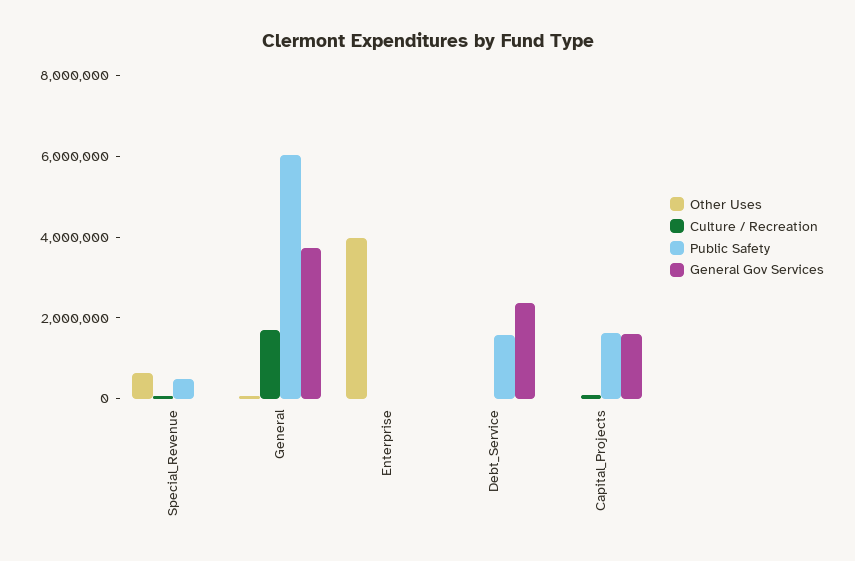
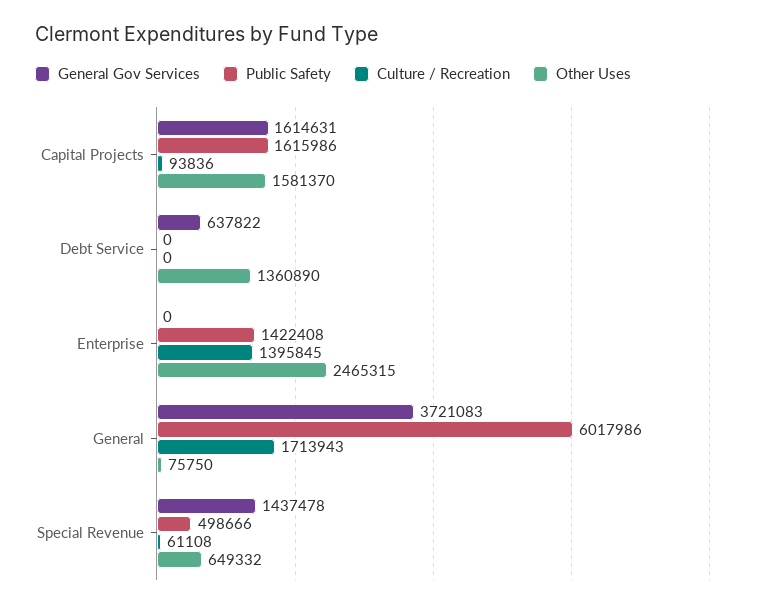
  {
    "Other Uses": {
      "Special_Revenue": 649332,
      "General": 75750,
-     "Enterprise": 4000000,
+     "Enterprise": 2465315,
-     "Debt_Service": 0,
+     "Debt_Service": 1360890,
-     "Capital_Projects": 0
+     "Capital_Projects": 1581370
    },
    "Culture / Recreation": {
      "Special_Revenue": 61108,
      "General": 1713943,
-     "Enterprise": 0,
+     "Enterprise": 1395845,
      "Debt_Service": 0,
      "Capital_Projects": 93836
    },
    "Public Safety": {
      "Special_Revenue": 498666,
      "General": 6017986,
-     "Enterprise": 0,
+     "Enterprise": 1422408,
-     "Debt_Service": 1500000,
+     "Debt_Service": 0,
      "Capital_Projects": 1615986
    },
    "General Gov Services": {
-     "Special_Revenue": 0,
+     "Special_Revenue": 1437478,
      "General": 3721083,
      "Enterprise": 0,
-     "Debt_Service": 2500000,
+     "Debt_Service": 637822,
      "Capital_Projects": 1614631
    }
  }

